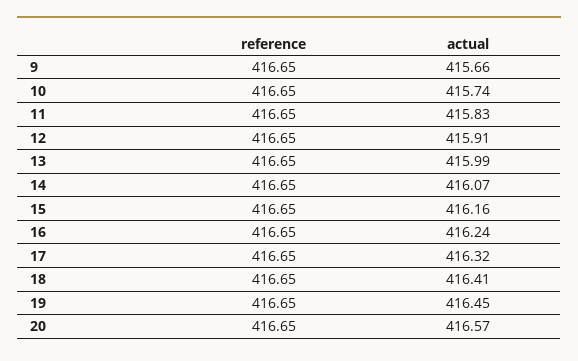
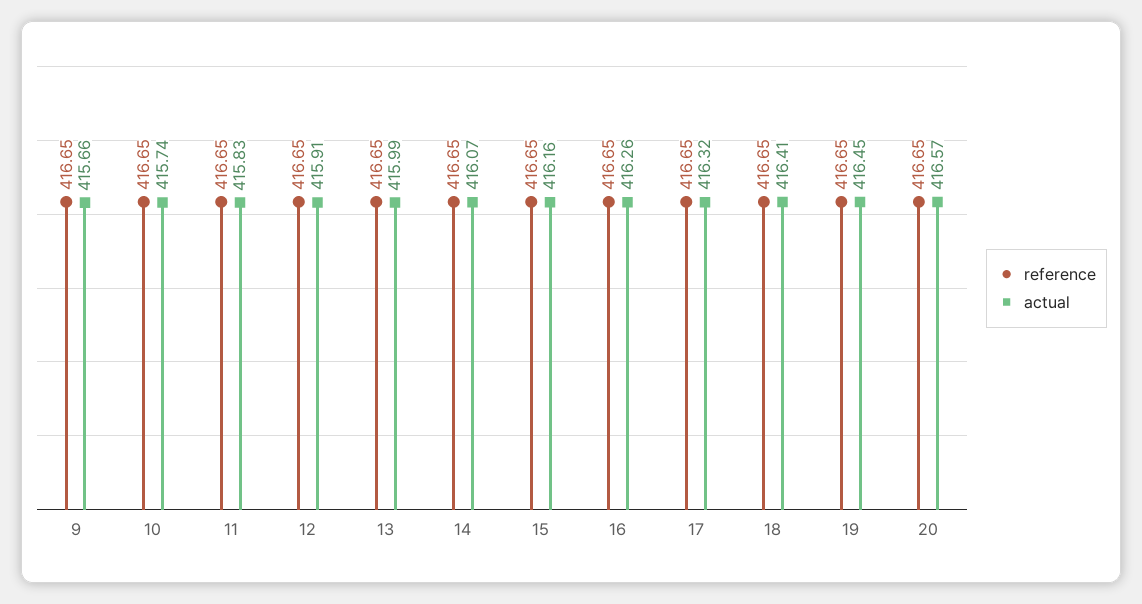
  {
    "reference": {
      "9": 416.65,
      "10": 416.65,
      "11": 416.65,
      "12": 416.65,
      "13": 416.65,
      "14": 416.65,
      "15": 416.65,
      "16": 416.65,
      "17": 416.65,
      "18": 416.65,
      "19": 416.65,
      "20": 416.65
    },
    "actual": {
      "9": 415.66,
      "10": 415.74,
      "11": 415.83,
      "12": 415.91,
      "13": 415.99,
      "14": 416.07,
      "15": 416.16,
-     "16": 416.24,
+     "16": 416.26,
      "17": 416.32,
      "18": 416.41,
      "19": 416.45,
      "20": 416.57
    }
  }

